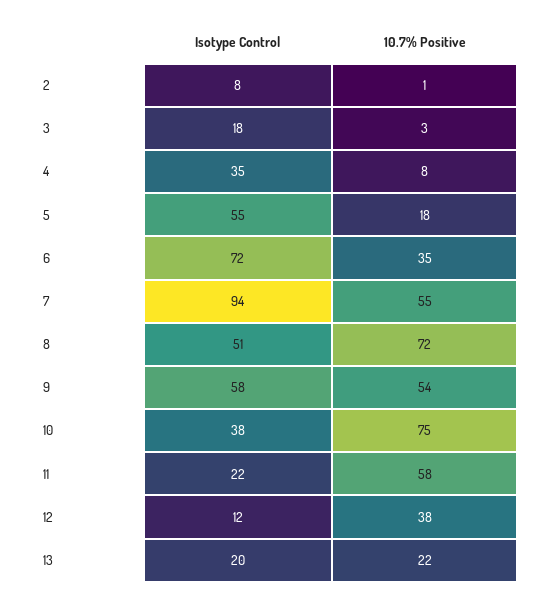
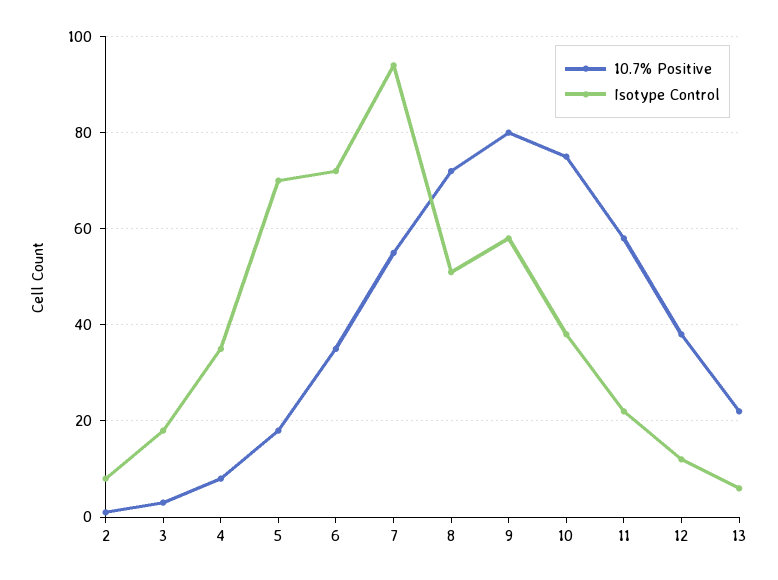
  {
    "Isotype Control": {
      "2": 8,
      "3": 18,
      "4": 35,
-     "5": 55,
+     "5": 70,
      "6": 72,
      "7": 94,
      "8": 51,
      "9": 58,
      "10": 38,
      "11": 22,
      "12": 12,
-     "13": 20
+     "13": 5
    },
    "10.7% Positive": {
      "2": 1,
      "3": 3,
      "4": 8,
      "5": 18,
      "6": 35,
      "7": 55,
      "8": 72,
-     "9": 54,
+     "9": 80,
      "10": 75,
      "11": 58,
      "12": 38,
      "13": 22
    }
  }

